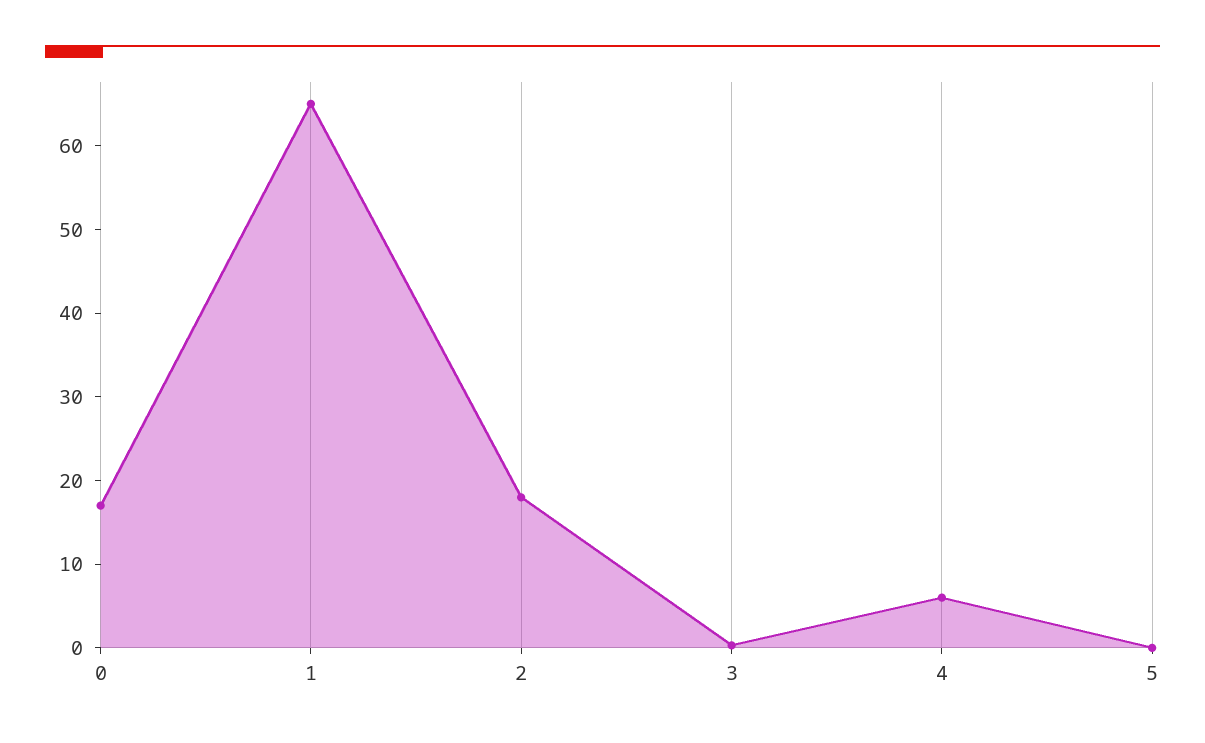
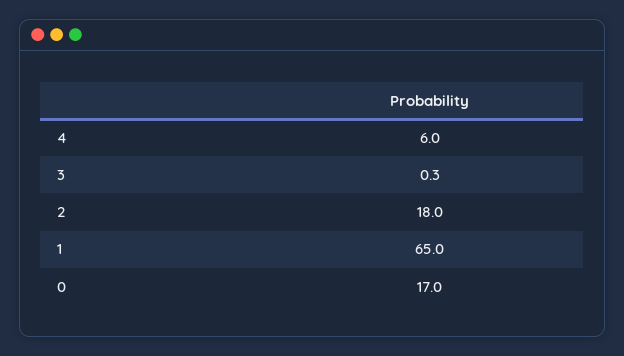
  {
    "0": 17,
    "1": 65,
    "2": 18,
    "3": 0.3,
-   "4": 6,
+   "4": 6
-   "5": 0
  }

